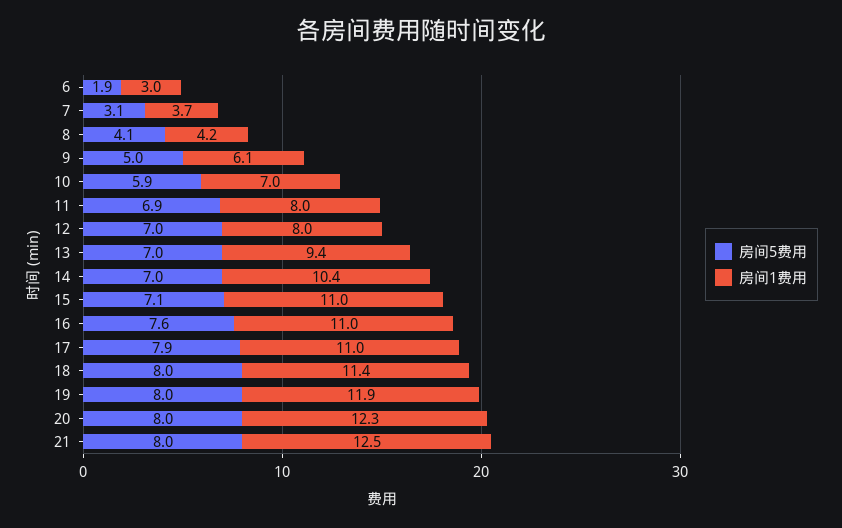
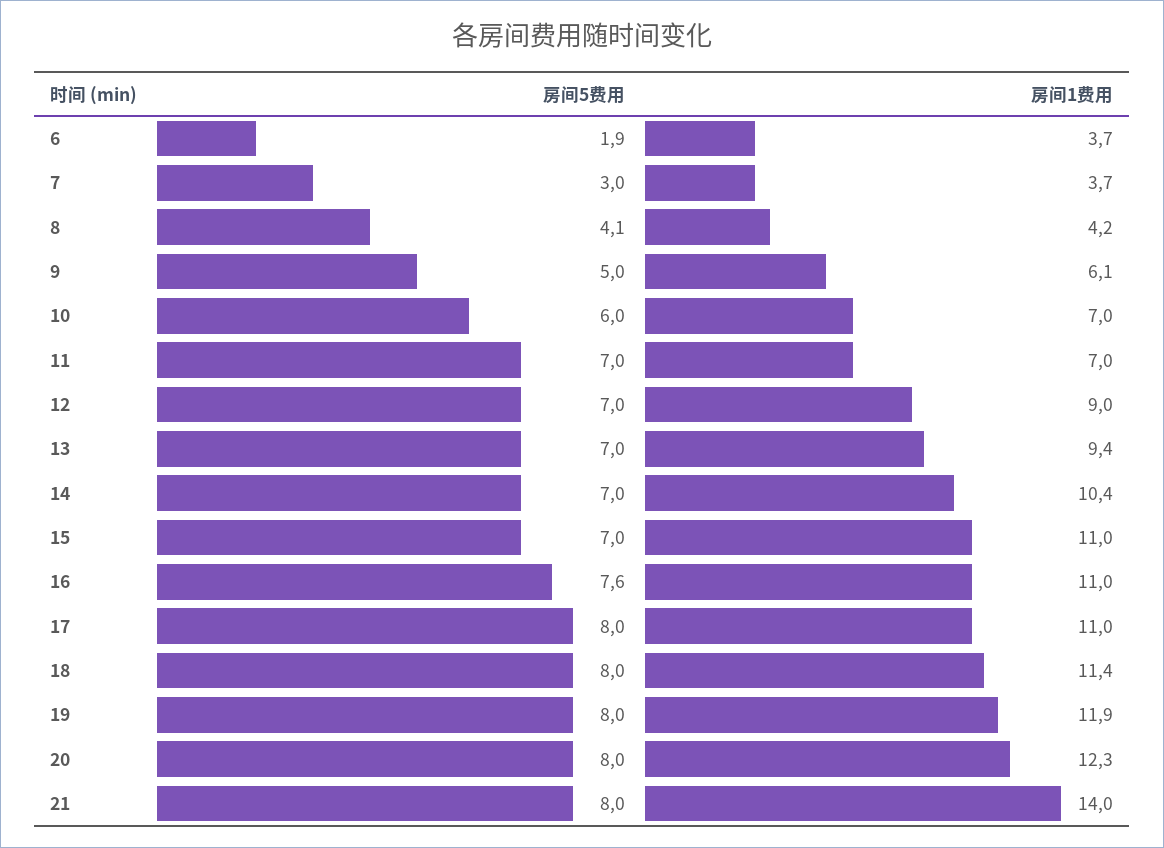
  {
    "房间5费用": {
      "6": 1.9,
-     "7": 3.1,
+     "7": 3,
      "8": 4.1,
      "9": 5,
-     "10": 5.9,
+     "10": 6,
-     "11": 6.9,
+     "11": 7,
      "12": 7,
      "13": 7,
      "14": 7,
-     "15": 7.1,
+     "15": 7,
      "16": 7.6,
-     "17": 7.9,
+     "17": 8,
      "18": 8,
      "19": 8,
      "20": 8,
      "21": 8
    },
    "房间1费用": {
-     "6": 3,
+     "6": 3.7,
      "7": 3.7,
      "8": 4.2,
      "9": 6.1,
      "10": 7,
-     "11": 8,
+     "11": 7,
-     "12": 8,
+     "12": 9,
      "13": 9.4,
      "14": 10.4,
      "15": 11,
      "16": 11,
      "17": 11,
      "18": 11.4,
      "19": 11.9,
      "20": 12.3,
-     "21": 12.5
+     "21": 14
    }
  }

